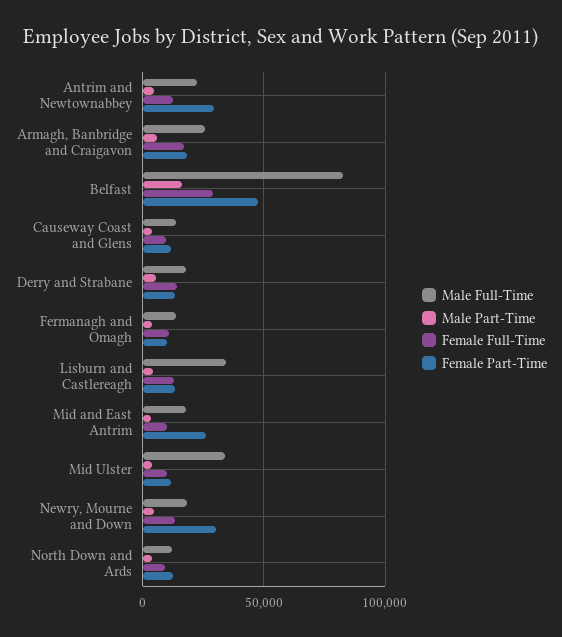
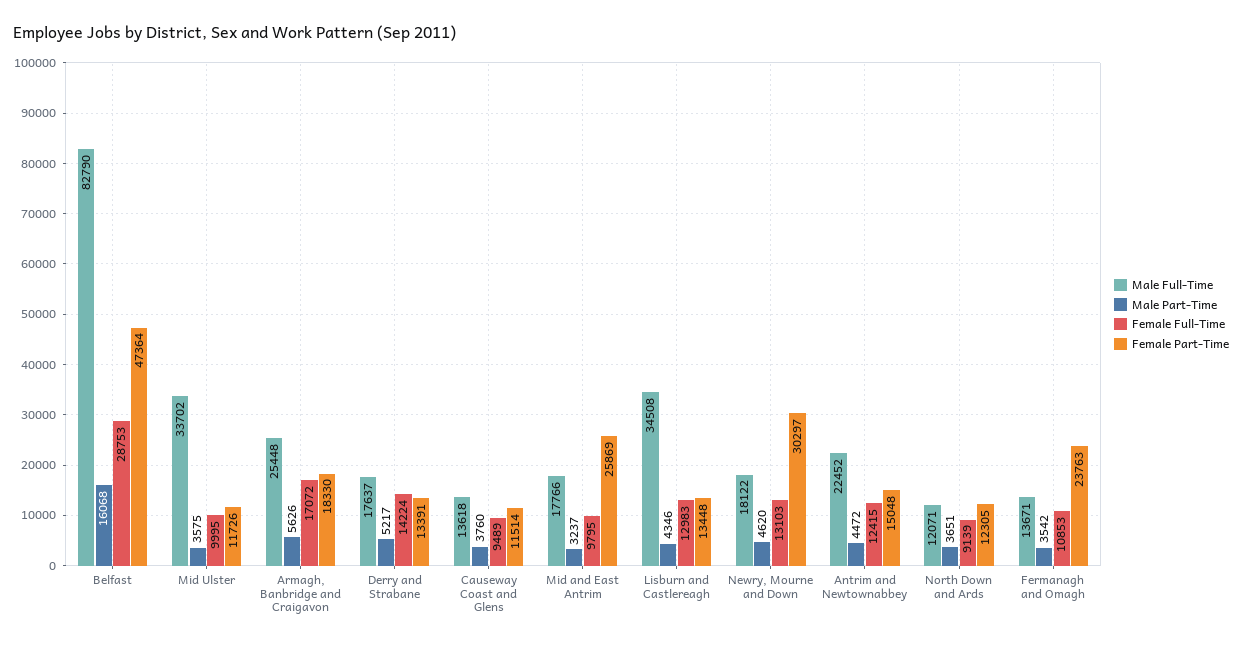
  {
    "Male Full-Time": {
      "Antrim and Newtownabbey": 22452,
      "Armagh, Banbridge and Craigavon": 25448,
      "Belfast": 82790,
      "Causeway Coast and Glens": 13618,
      "Derry and Strabane": 17637,
      "Fermanagh and Omagh": 13671,
      "Lisburn and Castlereagh": 34508,
      "Mid and East Antrim": 17766,
      "Mid Ulster": 33702,
      "Newry, Mourne and Down": 18122,
      "North Down and Ards": 12071
    },
    "Male Part-Time": {
      "Antrim and Newtownabbey": 4472,
      "Armagh, Banbridge and Craigavon": 5626,
      "Belfast": 16068,
      "Causeway Coast and Glens": 3760,
      "Derry and Strabane": 5217,
      "Fermanagh and Omagh": 3542,
      "Lisburn and Castlereagh": 4346,
      "Mid and East Antrim": 3237,
      "Mid Ulster": 3575,
      "Newry, Mourne and Down": 4620,
      "North Down and Ards": 3651
    },
    "Female Full-Time": {
      "Antrim and Newtownabbey": 12415,
      "Armagh, Banbridge and Craigavon": 17072,
      "Belfast": 28753,
      "Causeway Coast and Glens": 9489,
      "Derry and Strabane": 14224,
      "Fermanagh and Omagh": 10853,
      "Lisburn and Castlereagh": 12983,
      "Mid and East Antrim": 9795,
      "Mid Ulster": 9995,
      "Newry, Mourne and Down": 13103,
      "North Down and Ards": 9139
    },
    "Female Part-Time": {
-     "Antrim and Newtownabbey": 30000,
+     "Antrim and Newtownabbey": 15048,
      "Armagh, Banbridge and Craigavon": 18330,
      "Belfast": 47364,
      "Causeway Coast and Glens": 11514,
      "Derry and Strabane": 13391,
-     "Fermanagh and Omagh": 10000,
+     "Fermanagh and Omagh": 23763,
      "Lisburn and Castlereagh": 13448,
      "Mid and East Antrim": 25869,
      "Mid Ulster": 11726,
      "Newry, Mourne and Down": 30297,
      "North Down and Ards": 12305
    }
  }

